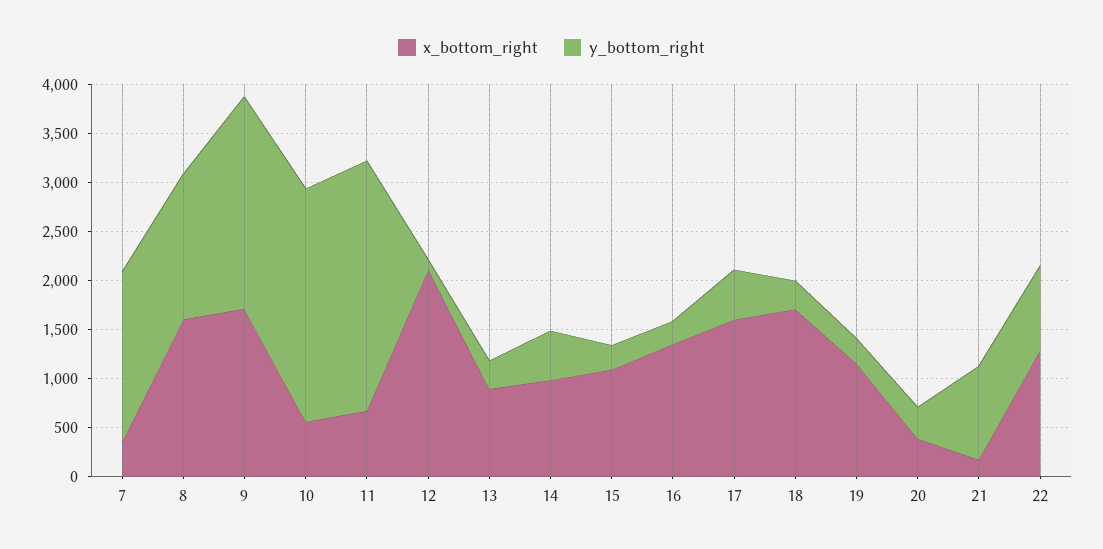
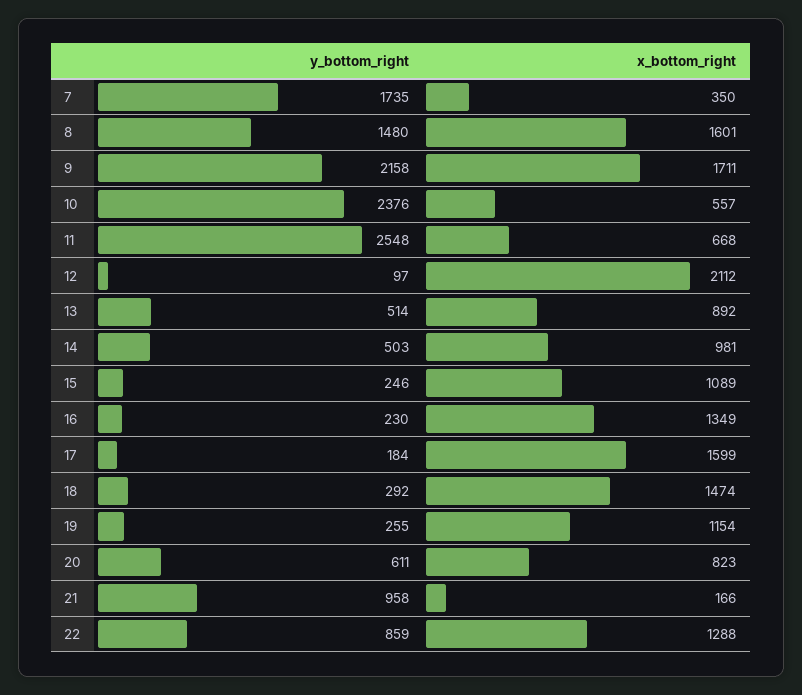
  {
    "x_bottom_right": {
      "7": 350,
      "8": 1601,
      "9": 1711,
      "10": 557,
      "11": 668,
      "12": 2112,
      "13": 892,
      "14": 981,
      "15": 1089,
      "16": 1349,
      "17": 1599,
-     "18": 1700,
+     "18": 1474,
      "19": 1154,
-     "20": 400,
+     "20": 823,
      "21": 166,
      "22": 1288
    },
    "y_bottom_right": {
      "7": 1735,
      "8": 1480,
      "9": 2158,
      "10": 2376,
      "11": 2548,
      "12": 97,
-     "13": 300,
+     "13": 514,
      "14": 503,
      "15": 246,
      "16": 230,
-     "17": 500,
+     "17": 184,
      "18": 292,
      "19": 255,
-     "20": 300,
+     "20": 611,
      "21": 958,
      "22": 859
    }
  }

